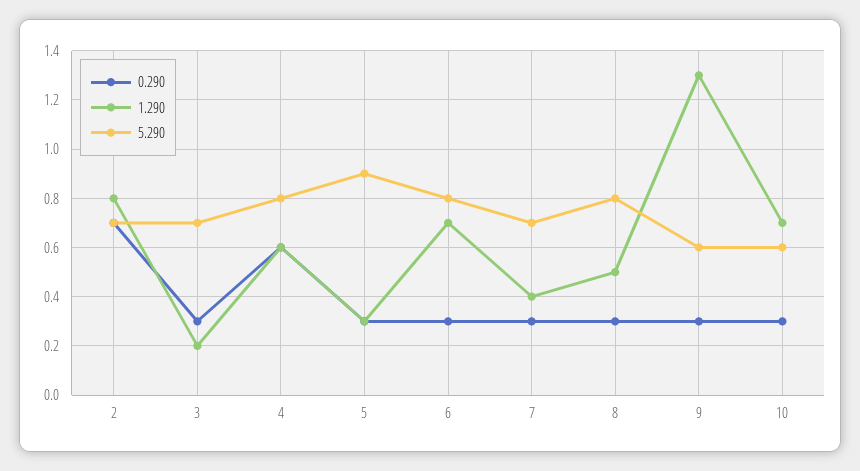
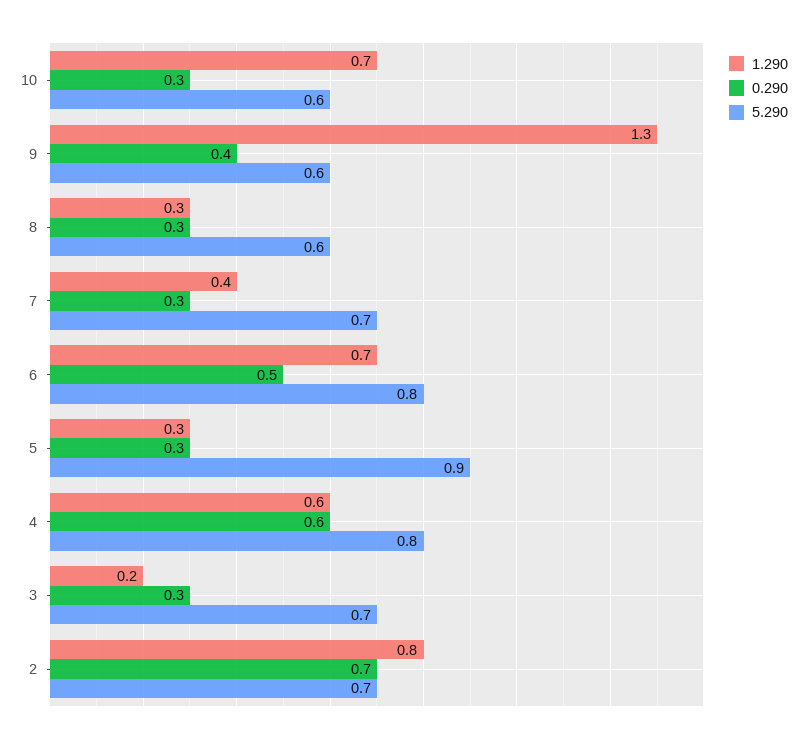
  {
    "0.290": {
      "2": 0.7,
      "3": 0.3,
      "4": 0.6,
      "5": 0.3,
-     "6": 0.3,
+     "6": 0.5,
      "7": 0.3,
      "8": 0.3,
-     "9": 0.3,
+     "9": 0.4,
      "10": 0.3
    },
    "1.290": {
      "2": 0.8,
      "3": 0.2,
      "4": 0.6,
      "5": 0.3,
      "6": 0.7,
      "7": 0.4,
-     "8": 0.5,
+     "8": 0.3,
      "9": 1.3,
      "10": 0.7
    },
    "5.290": {
      "2": 0.7,
      "3": 0.7,
      "4": 0.8,
      "5": 0.9,
      "6": 0.8,
      "7": 0.7,
-     "8": 0.8,
+     "8": 0.6,
      "9": 0.6,
      "10": 0.6
    }
  }

